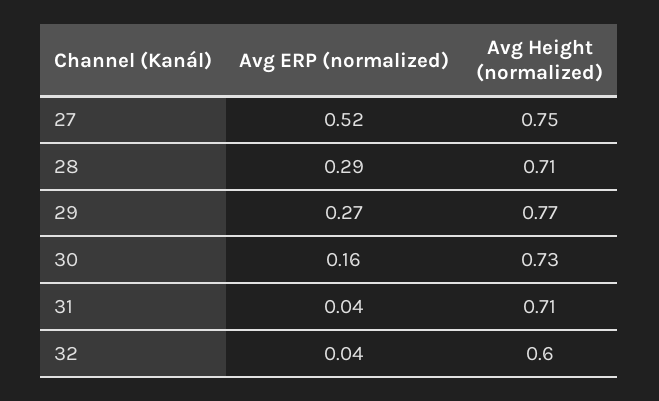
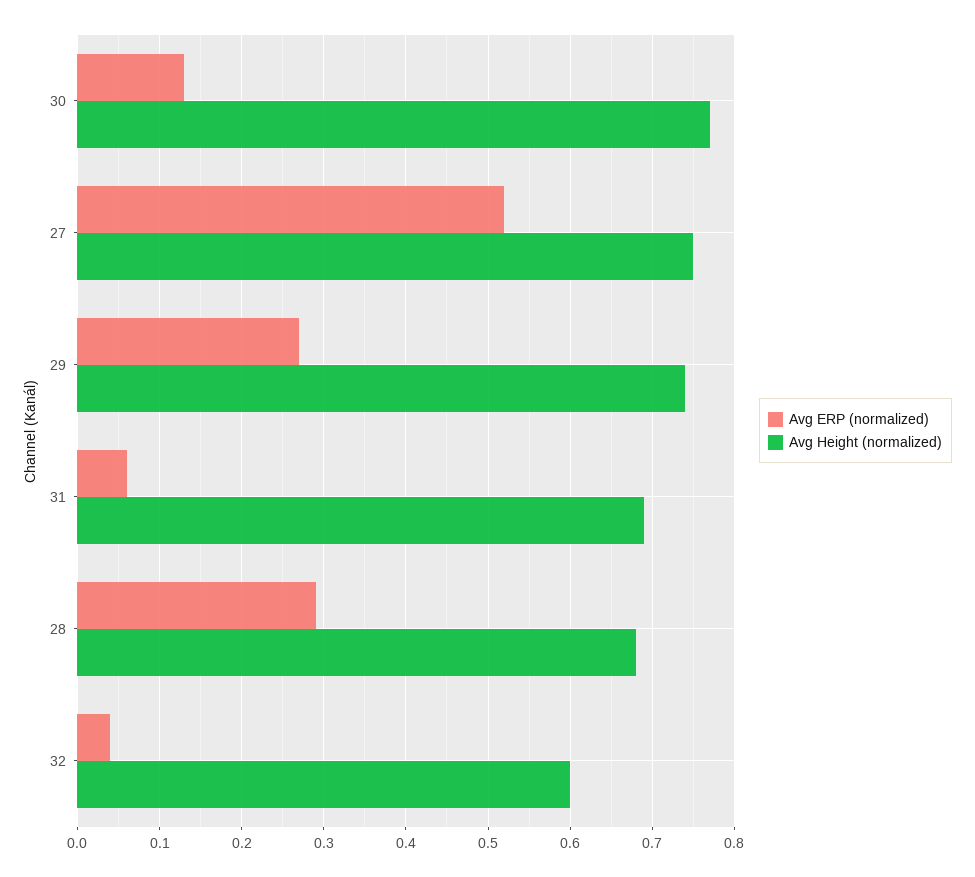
  {
    "Avg ERP (normalized)": {
      "27": 0.52,
      "28": 0.29,
      "29": 0.27,
-     "30": 0.16,
+     "30": 0.13,
-     "31": 0.04,
+     "31": 0.06,
      "32": 0.04
    },
    "Avg Height (normalized)": {
      "27": 0.75,
-     "28": 0.71,
+     "28": 0.68,
-     "29": 0.77,
+     "29": 0.74,
-     "30": 0.73,
+     "30": 0.77,
-     "31": 0.71,
+     "31": 0.69,
      "32": 0.6
    }
  }

